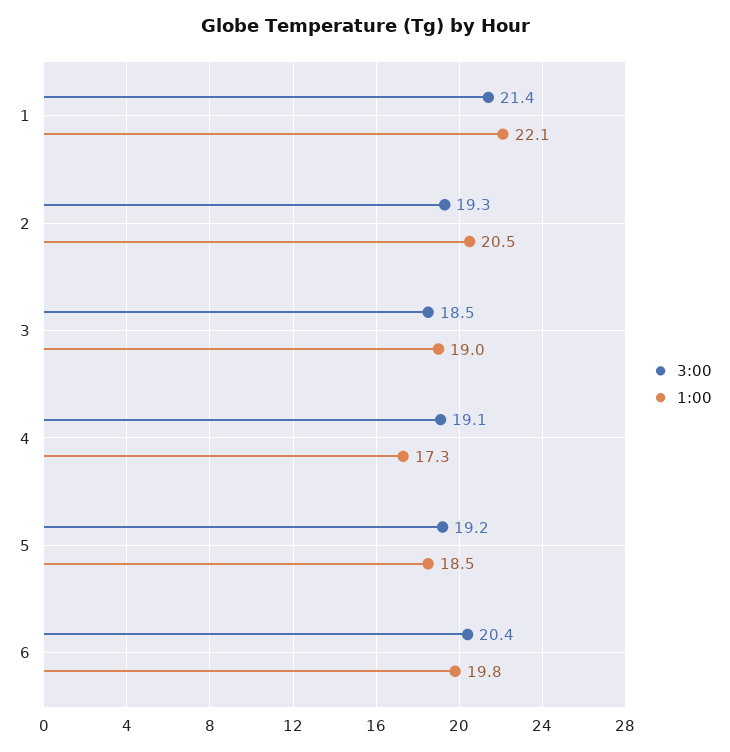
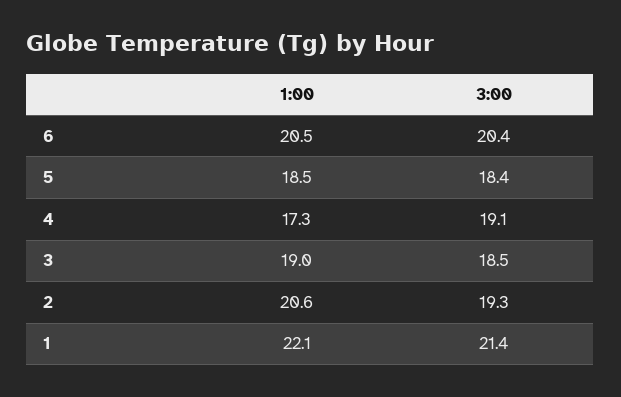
  {
    "3:00": {
      "1": 21.4,
      "2": 19.3,
      "3": 18.5,
      "4": 19.1,
-     "5": 19.2,
+     "5": 18.4,
      "6": 20.4
    },
    "1:00": {
      "1": 22.1,
-     "2": 20.5,
+     "2": 20.6,
      "3": 19,
      "4": 17.3,
      "5": 18.5,
-     "6": 19.8
+     "6": 20.5
    }
  }

